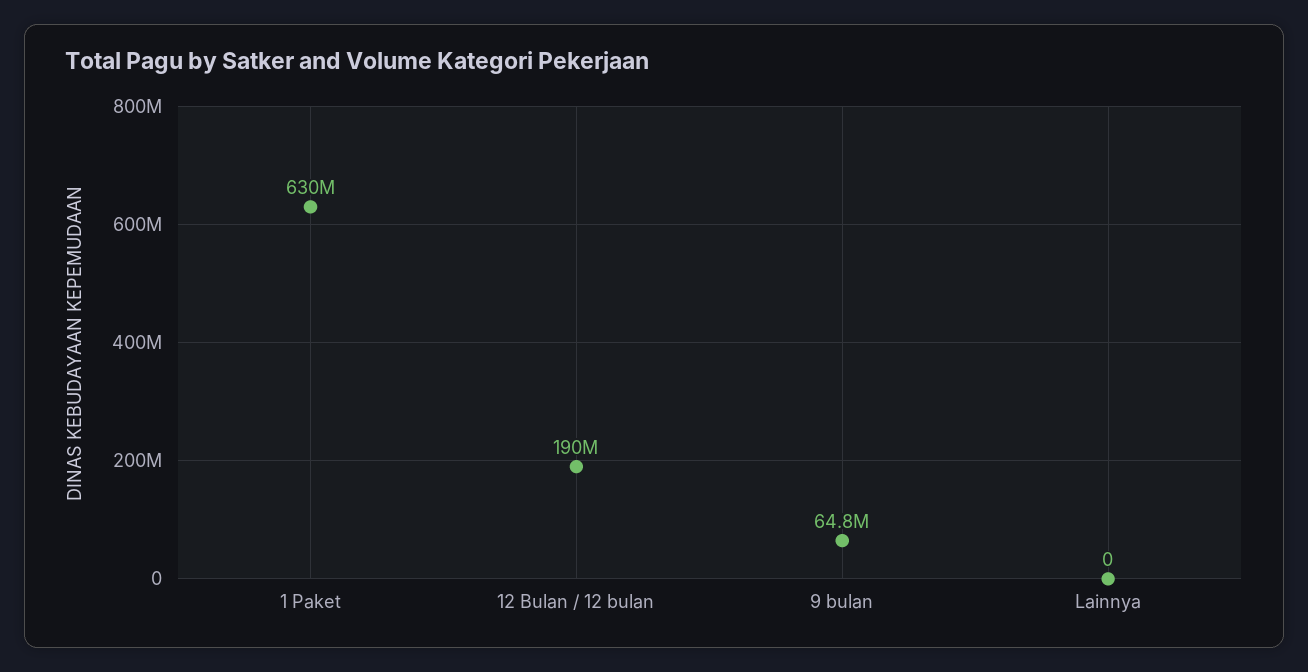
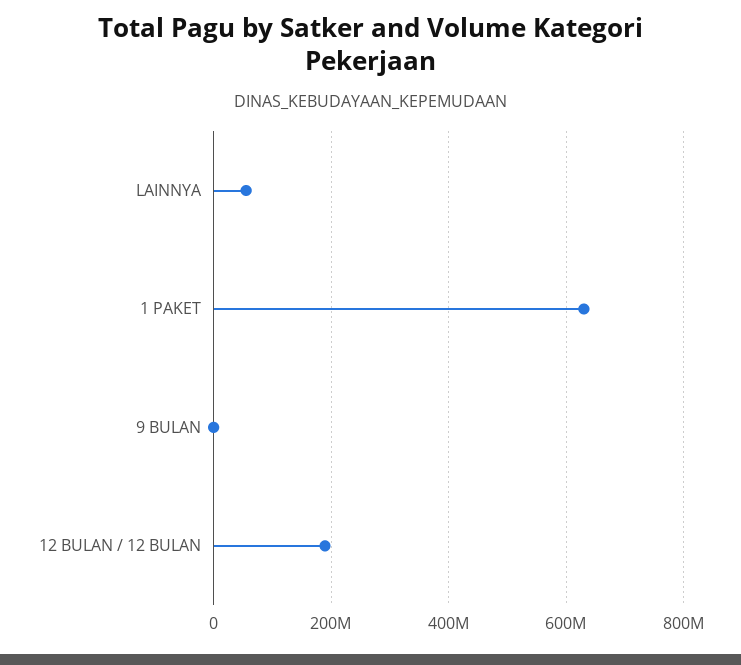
  {
    "1 Paket": 630000000,
    "12 Bulan / 12 bulan": 190000000,
-   "9 bulan": 64800000,
+   "9 bulan": 0,
-   "Lainnya": 0
+   "Lainnya": 60000000
  }

